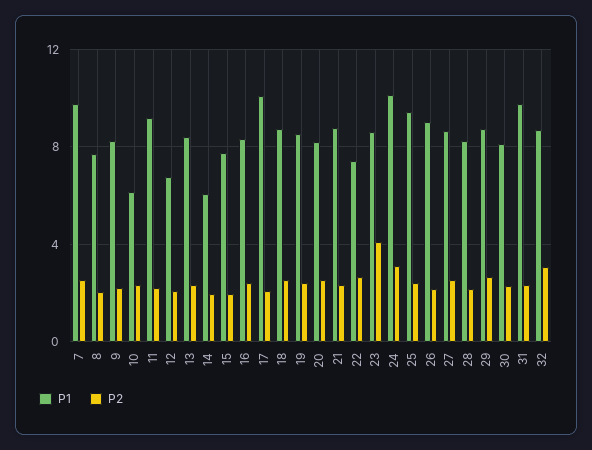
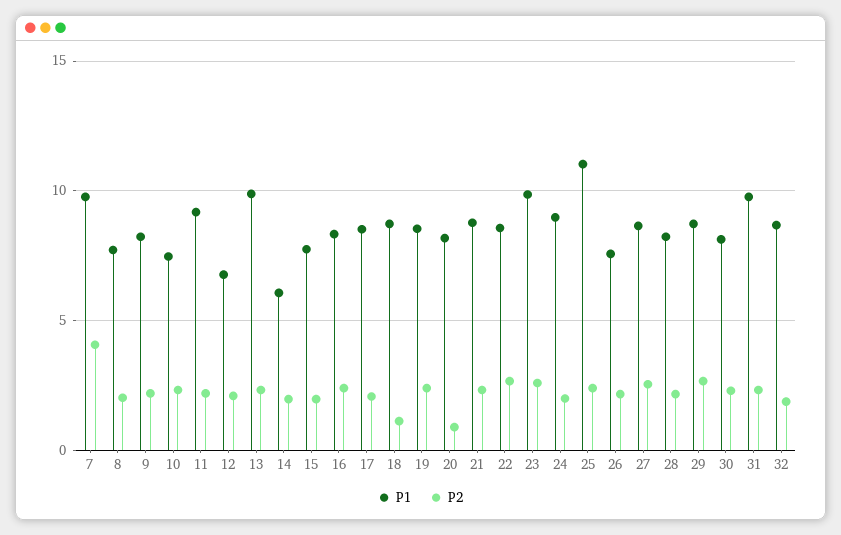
  {
    "P1": {
      "7": 10,
      "8": 7.5,
      "9": 8,
-     "10": 6,
+     "10": 7.5,
      "11": 9,
      "12": 7,
-     "13": 8.5,
+     "13": 10,
      "14": 6,
      "15": 8,
      "16": 8.5,
-     "17": 10,
+     "17": 8.5,
      "18": 8.5,
      "19": 8.5,
      "20": 8,
      "21": 9,
-     "22": 7.5,
+     "22": 8.5,
-     "23": 8.5,
+     "23": 10,
-     "24": 10,
+     "24": 9,
-     "25": 9.5,
+     "25": 11,
-     "26": 9,
+     "26": 7.5,
      "27": 8.5,
      "28": 8,
      "29": 8.5,
      "30": 8,
      "31": 10,
      "32": 8.5
    },
    "P2": {
-     "7": 2.5,
+     "7": 4,
      "8": 2,
      "9": 2,
      "10": 2.5,
      "11": 2,
      "12": 2,
      "13": 2.5,
      "14": 2,
      "15": 2,
      "16": 2.5,
      "17": 2,
-     "18": 2.5,
+     "18": 1,
      "19": 2.5,
-     "20": 2.5,
+     "20": 1,
      "21": 2.5,
      "22": 2.5,
-     "23": 4,
+     "23": 2.5,
-     "24": 3,
+     "24": 2,
      "25": 2.5,
      "26": 2,
      "27": 2.5,
      "28": 2,
      "29": 2.5,
      "30": 2.5,
      "31": 2.5,
-     "32": 3
+     "32": 2
    }
  }

